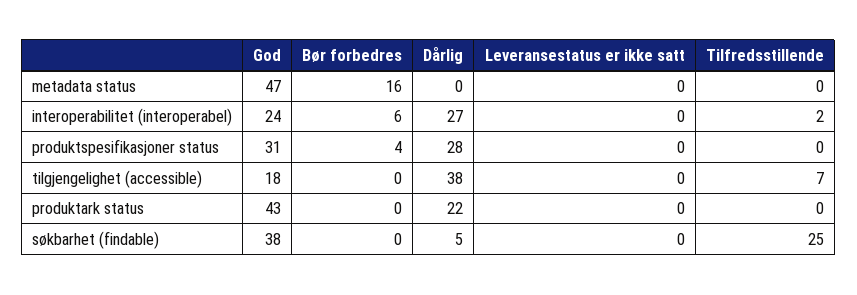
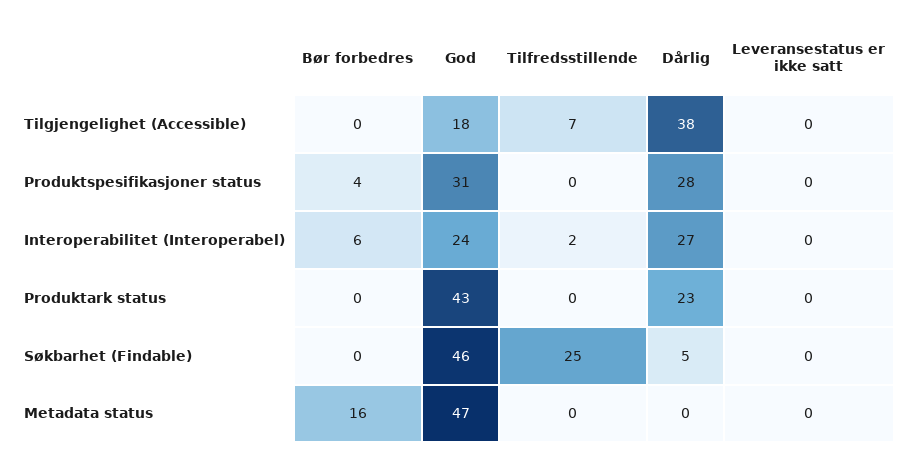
  {
    "God": {
      "metadata status": 47,
      "interoperabilitet (interoperabel)": 24,
      "produktspesifikasjoner status": 31,
      "tilgjengelighet (accessible)": 18,
      "produktark status": 43,
-     "søkbarhet (findable)": 38
+     "søkbarhet (findable)": 46
    },
    "Bør forbedres": {
      "metadata status": 16,
      "interoperabilitet (interoperabel)": 6,
      "produktspesifikasjoner status": 4,
      "tilgjengelighet (accessible)": 0,
      "produktark status": 0,
      "søkbarhet (findable)": 0
    },
    "Dårlig": {
      "metadata status": 0,
      "interoperabilitet (interoperabel)": 27,
      "produktspesifikasjoner status": 28,
      "tilgjengelighet (accessible)": 38,
-     "produktark status": 22,
+     "produktark status": 23,
      "søkbarhet (findable)": 5
    },
    "Leveransestatus er ikke satt": {
      "metadata status": 0,
      "interoperabilitet (interoperabel)": 0,
      "produktspesifikasjoner status": 0,
      "tilgjengelighet (accessible)": 0,
      "produktark status": 0,
      "søkbarhet (findable)": 0
    },
    "Tilfredsstillende": {
      "metadata status": 0,
      "interoperabilitet (interoperabel)": 2,
      "produktspesifikasjoner status": 0,
      "tilgjengelighet (accessible)": 7,
      "produktark status": 0,
      "søkbarhet (findable)": 25
    }
  }

